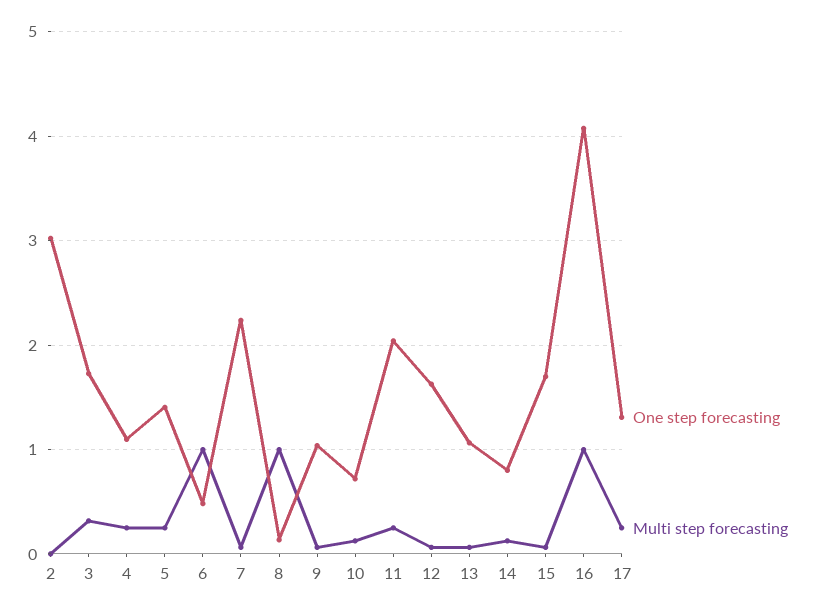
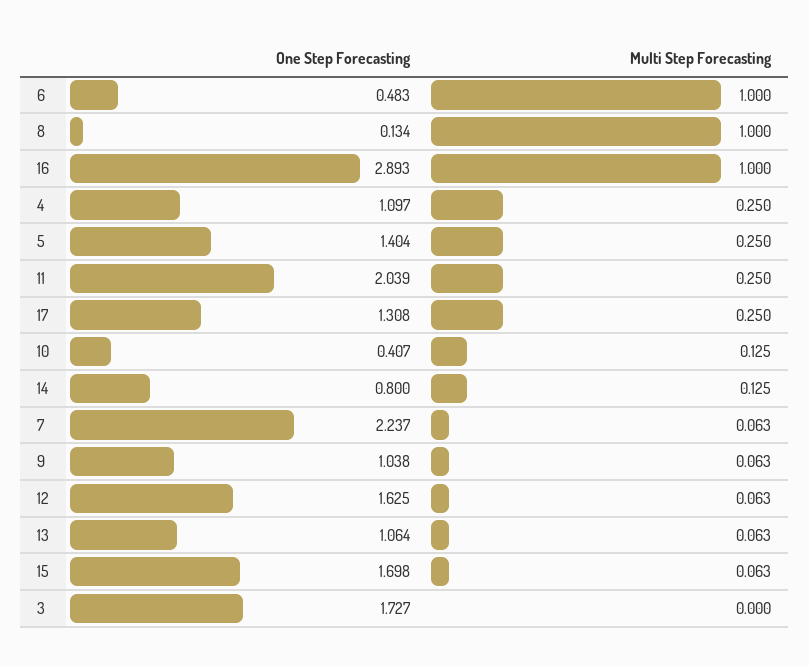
  {
    "One step forecasting": {
-     "2": 3,
      "3": 1.727,
      "4": 1.097,
      "5": 1.404,
      "6": 0.483,
      "7": 2.237,
      "8": 0.134,
      "9": 1.038,
-     "10": 0.7,
+     "10": 0.407,
      "11": 2.039,
      "12": 1.625,
      "13": 1.064,
      "14": 0.8,
      "15": 1.698,
-     "16": 4.1,
+     "16": 2.893,
      "17": 1.308
    },
    "Multi step forecasting": {
-     "2": 0,
-     "3": 0.3,
+     "3": 0,
      "4": 0.25,
      "5": 0.25,
      "6": 1,
      "7": 0.063,
      "8": 1,
      "9": 0.063,
      "10": 0.125,
      "11": 0.25,
      "12": 0.063,
      "13": 0.063,
      "14": 0.125,
      "15": 0.063,
      "16": 1,
      "17": 0.25
    }
  }

